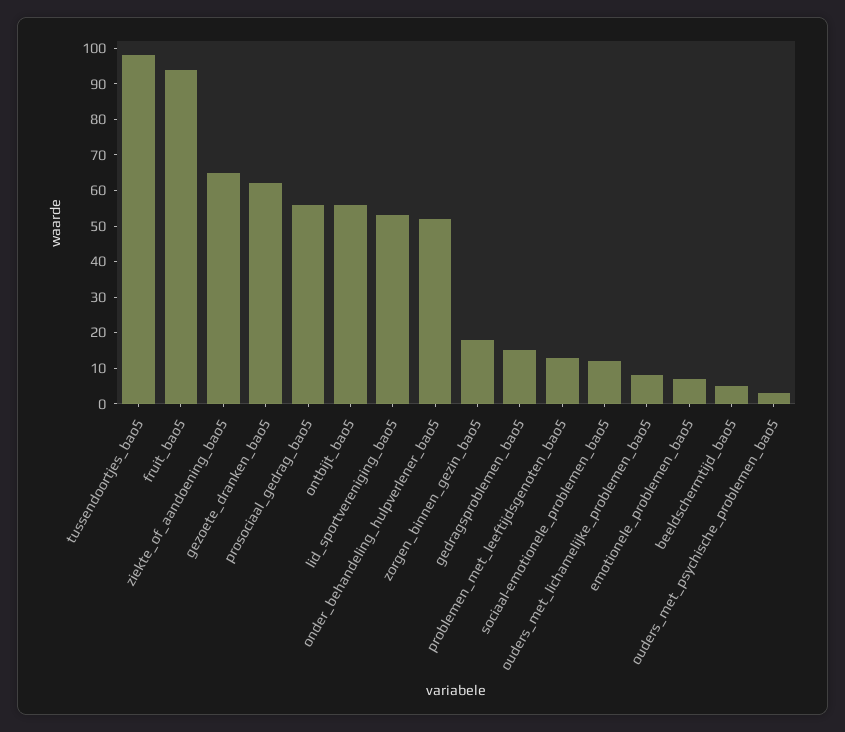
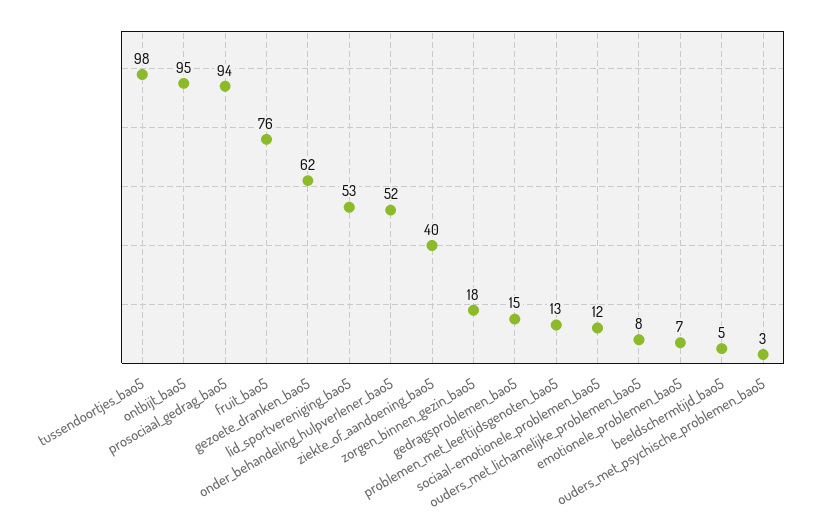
  {
    "tussendoortjes_bao5": 98,
-   "fruit_bao5": 95,
+   "fruit_bao5": 76,
-   "ziekte_of_aandoening_bao5": 65,
+   "ziekte_of_aandoening_bao5": 40,
    "gezoete_dranken_bao5": 62,
-   "prosociaal_gedrag_bao5": 55,
+   "prosociaal_gedrag_bao5": 94,
-   "ontbijt_bao5": 55,
+   "ontbijt_bao5": 95,
    "lid_sportvereniging_bao5": 53,
    "onder_behandeling_hulpverlener_bao5": 52,
    "zorgen_binnen_gezin_bao5": 18,
    "gedragsproblemen_bao5": 15,
    "problemen_met_leeftijdsgenoten_bao5": 13,
    "sociaal-emotionele_problemen_bao5": 12,
    "ouders_met_lichamelijke_problemen_bao5": 8,
    "emotionele_problemen_bao5": 7,
    "beeldschermtijd_bao5": 5,
    "ouders_met_psychische_problemen_bao5": 3
  }

